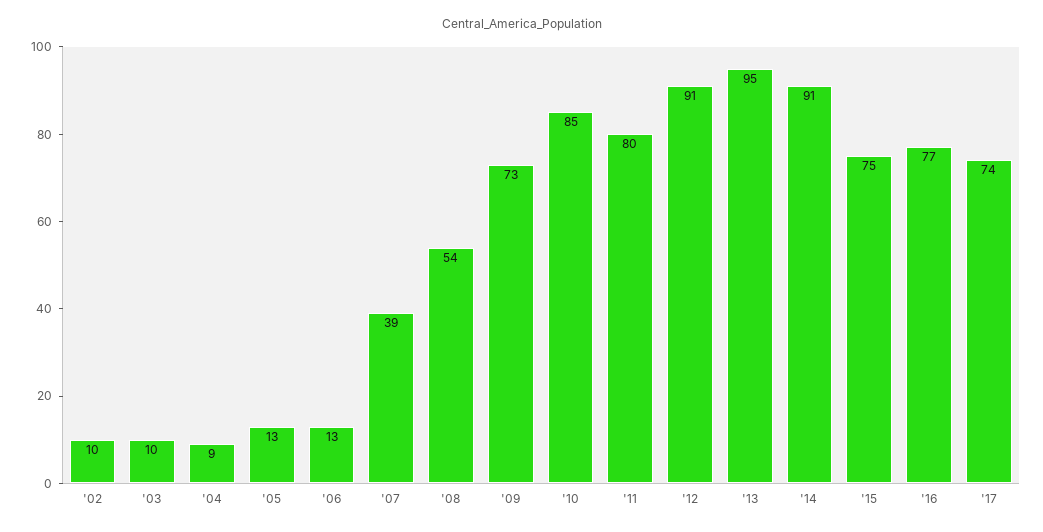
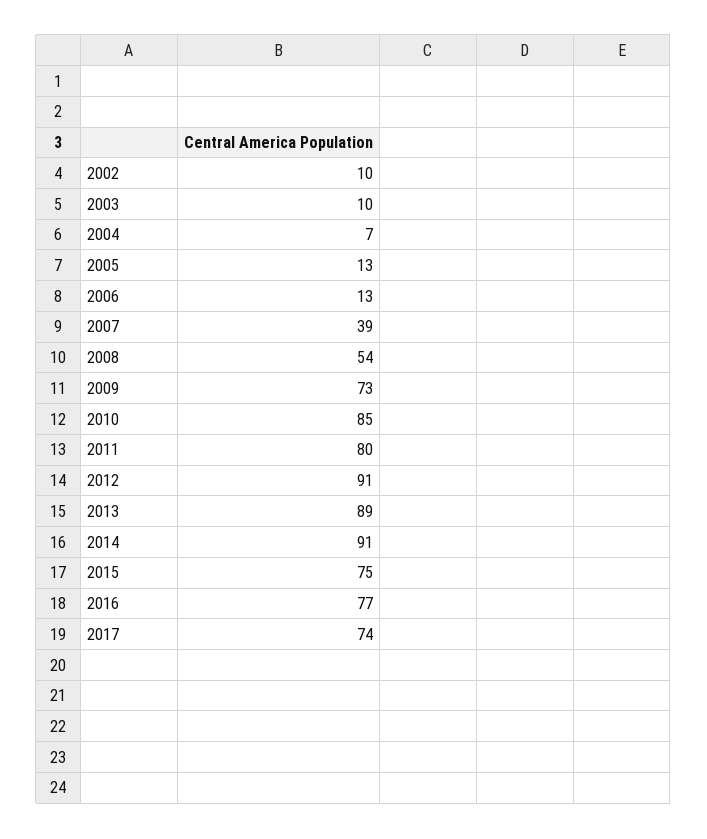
  {
    "'02": 10,
    "'03": 10,
-   "'04": 9,
+   "'04": 7,
    "'05": 13,
    "'06": 13,
    "'07": 39,
    "'08": 54,
    "'09": 73,
    "'10": 85,
    "'11": 80,
    "'12": 91,
-   "'13": 95,
+   "'13": 89,
    "'14": 91,
    "'15": 75,
    "'16": 77,
    "'17": 74
  }

